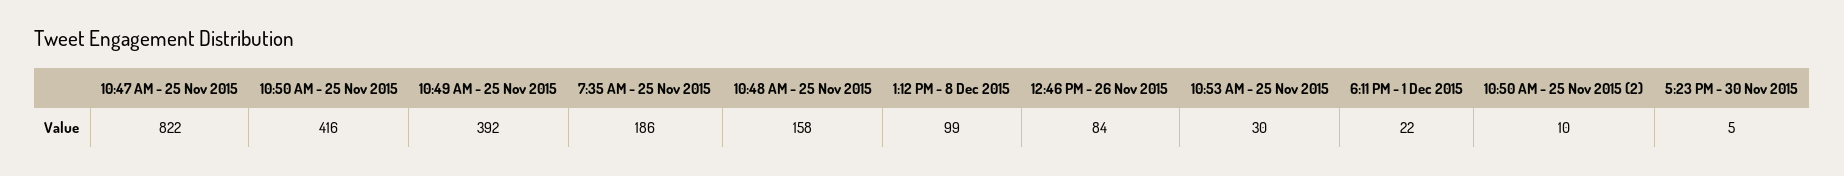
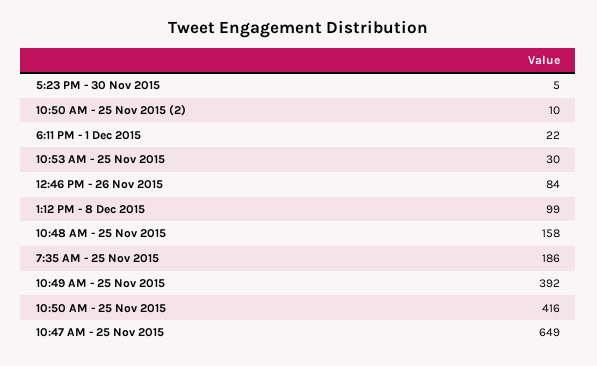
  {
-   "10:47 AM - 25 Nov 2015": 822,
+   "10:47 AM - 25 Nov 2015": 649,
    "10:50 AM - 25 Nov 2015": 416,
    "10:49 AM - 25 Nov 2015": 392,
    "7:35 AM - 25 Nov 2015": 186,
    "10:48 AM - 25 Nov 2015": 158,
    "1:12 PM - 8 Dec 2015": 99,
    "12:46 PM - 26 Nov 2015": 84,
    "10:53 AM - 25 Nov 2015": 30,
    "6:11 PM - 1 Dec 2015": 22,
    "10:50 AM - 25 Nov 2015 (2)": 10,
    "5:23 PM - 30 Nov 2015": 5
  }

